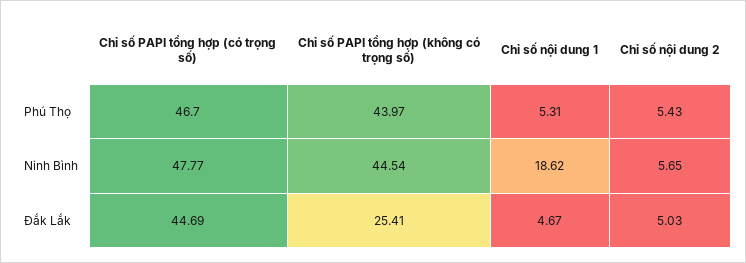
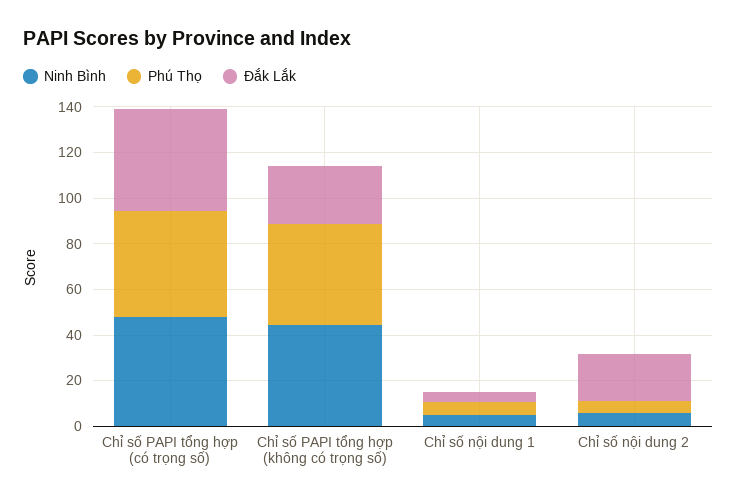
  {
    "Phú Thọ": {
      "Chỉ số PAPI tổng hợp (có trọng số)": 46.7,
      "Chỉ số PAPI tổng hợp (không có trọng số)": 43.97,
      "Chỉ số nội dung 1": 5.31,
      "Chỉ số nội dung 2": 5.43
    },
    "Ninh Bình": {
      "Chỉ số PAPI tổng hợp (có trọng số)": 47.77,
      "Chỉ số PAPI tổng hợp (không có trọng số)": 44.54,
-     "Chỉ số nội dung 1": 18.62,
+     "Chỉ số nội dung 1": 5,
      "Chỉ số nội dung 2": 5.65
    },
    "Đắk Lắk": {
      "Chỉ số PAPI tổng hợp (có trọng số)": 44.69,
      "Chỉ số PAPI tổng hợp (không có trọng số)": 25.41,
      "Chỉ số nội dung 1": 4.67,
-     "Chỉ số nội dung 2": 5.03
+     "Chỉ số nội dung 2": 20
    }
  }

